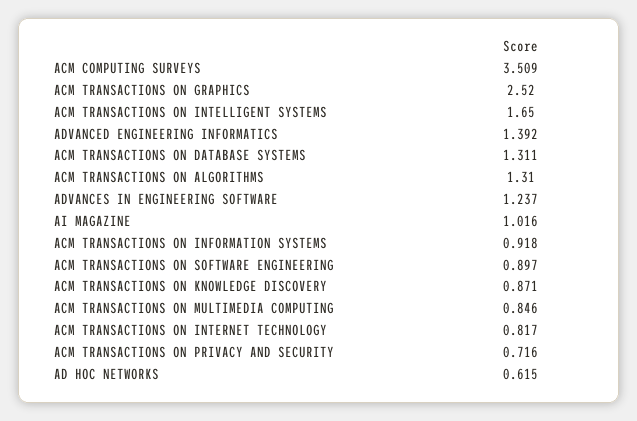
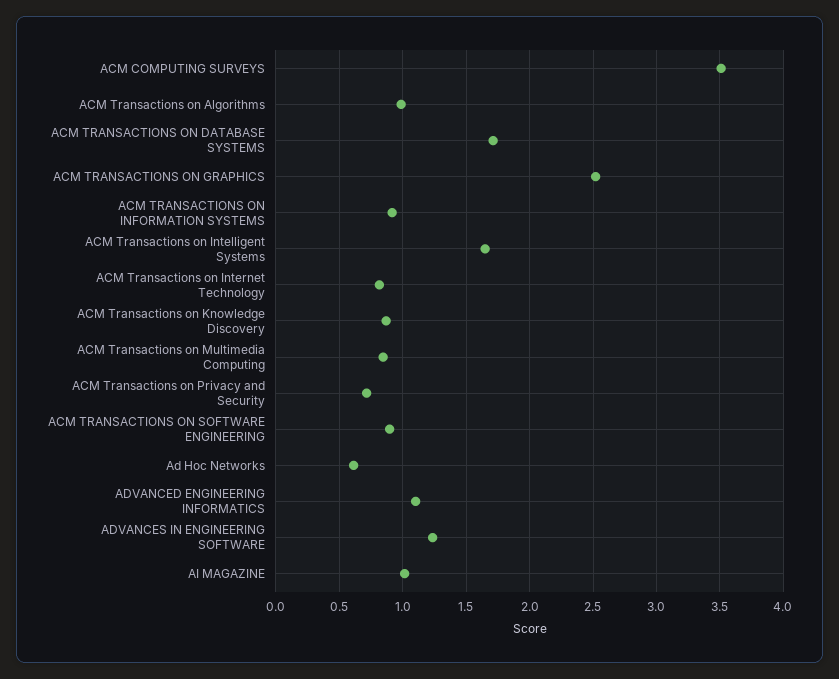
  {
    "ACM COMPUTING SURVEYS": 3.509,
    "ACM TRANSACTIONS ON GRAPHICS": 2.52,
    "ACM TRANSACTIONS ON INTELLIGENT SYSTEMS": 1.65,
-   "ADVANCED ENGINEERING INFORMATICS": 1.392,
+   "ADVANCED ENGINEERING INFORMATICS": 1.1,
-   "ACM TRANSACTIONS ON DATABASE SYSTEMS": 1.311,
+   "ACM TRANSACTIONS ON DATABASE SYSTEMS": 1.7,
-   "ACM TRANSACTIONS ON ALGORITHMS": 1.31,
+   "ACM TRANSACTIONS ON ALGORITHMS": 1,
    "ADVANCES IN ENGINEERING SOFTWARE": 1.237,
    "AI MAGAZINE": 1.016,
    "ACM TRANSACTIONS ON INFORMATION SYSTEMS": 0.918,
    "ACM TRANSACTIONS ON SOFTWARE ENGINEERING": 0.897,
    "ACM TRANSACTIONS ON KNOWLEDGE DISCOVERY": 0.871,
    "ACM TRANSACTIONS ON MULTIMEDIA COMPUTING": 0.846,
    "ACM TRANSACTIONS ON INTERNET TECHNOLOGY": 0.817,
    "ACM TRANSACTIONS ON PRIVACY AND SECURITY": 0.716,
    "AD HOC NETWORKS": 0.615
  }

